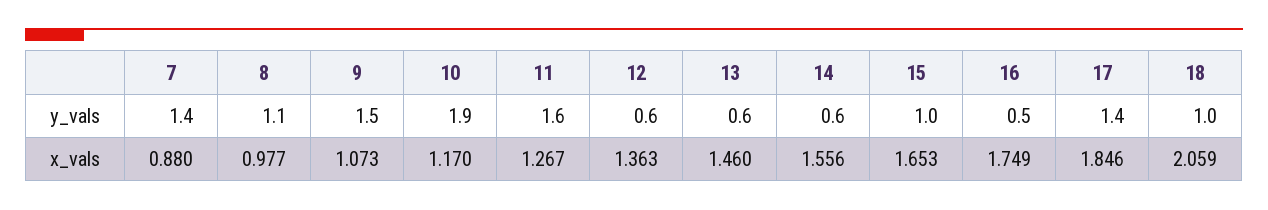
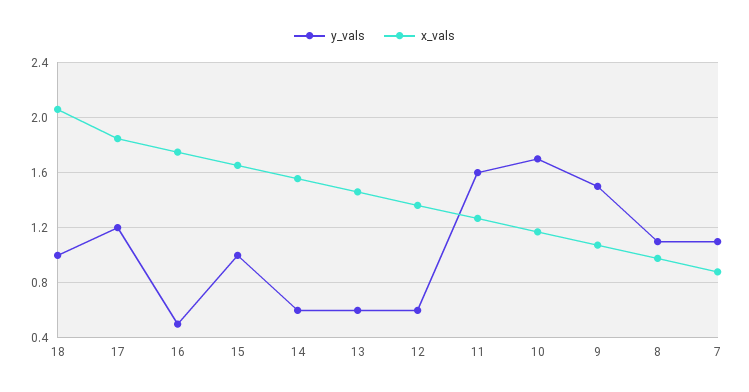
  {
    "y_vals": {
-     "7": 1.4,
+     "7": 1.1,
      "8": 1.1,
      "9": 1.5,
-     "10": 1.9,
+     "10": 1.7,
      "11": 1.6,
      "12": 0.6,
      "13": 0.6,
      "14": 0.6,
      "15": 1,
      "16": 0.5,
-     "17": 1.4,
+     "17": 1.2,
      "18": 1
    },
    "x_vals": {
      "7": 0.88,
      "8": 0.977,
      "9": 1.073,
      "10": 1.17,
      "11": 1.267,
      "12": 1.363,
      "13": 1.46,
      "14": 1.556,
      "15": 1.653,
      "16": 1.749,
      "17": 1.846,
      "18": 2.059
    }
  }

